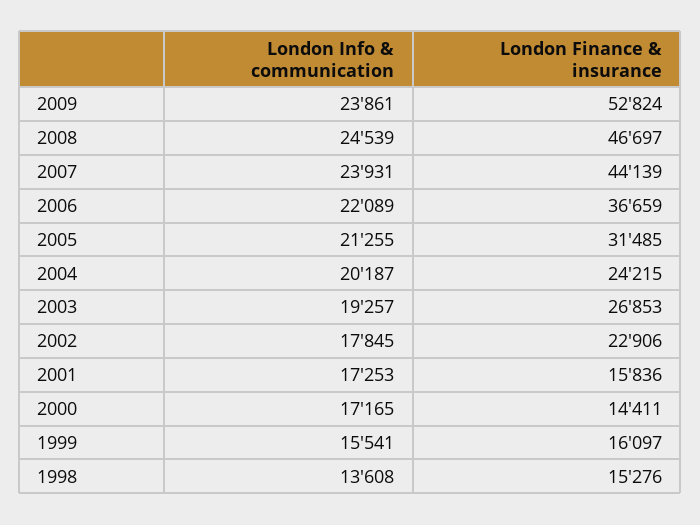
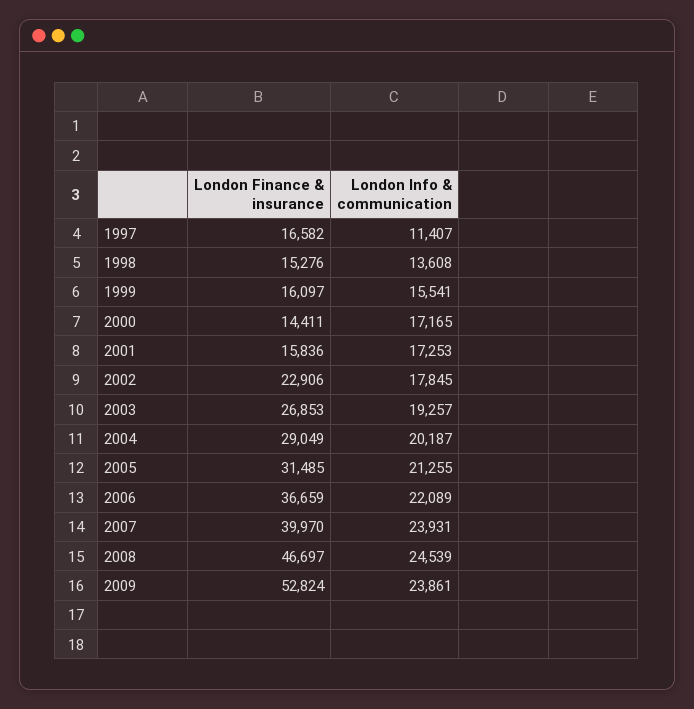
  {
    "London Info & communication": {
      "2009": 23861,
      "2008": 24539,
      "2007": 23931,
      "2006": 22089,
      "2005": 21255,
      "2004": 20187,
      "2003": 19257,
      "2002": 17845,
      "2001": 17253,
      "2000": 17165,
      "1999": 15541,
-     "1998": 13608
+     "1998": 13608,
+     "1997": 11407
    },
    "London Finance & insurance": {
      "2009": 52824,
      "2008": 46697,
-     "2007": 44139,
+     "2007": 39970,
      "2006": 36659,
      "2005": 31485,
-     "2004": 24215,
+     "2004": 29049,
      "2003": 26853,
      "2002": 22906,
      "2001": 15836,
      "2000": 14411,
      "1999": 16097,
-     "1998": 15276
+     "1998": 15276,
+     "1997": 16582
    }
  }

